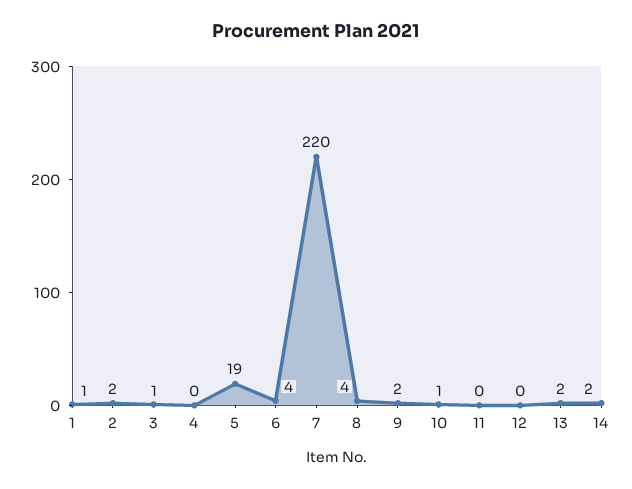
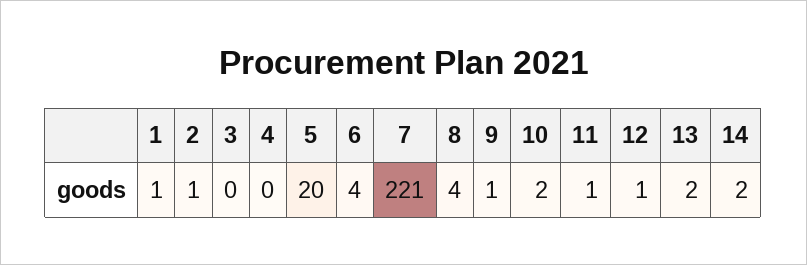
  {
    "1": 1,
-   "2": 2,
+   "2": 1,
-   "3": 1,
+   "3": 0,
    "4": 0,
-   "5": 19,
+   "5": 20,
    "6": 4,
-   "7": 220,
+   "7": 221,
    "8": 4,
-   "9": 2,
+   "9": 1,
-   "10": 1,
+   "10": 2,
-   "11": 0,
+   "11": 1,
-   "12": 0,
+   "12": 1,
    "13": 2,
    "14": 2
  }

